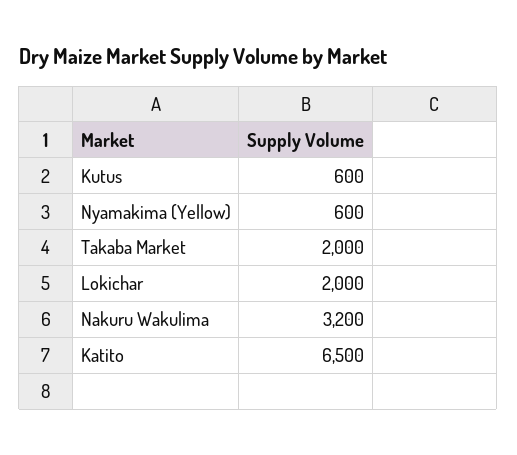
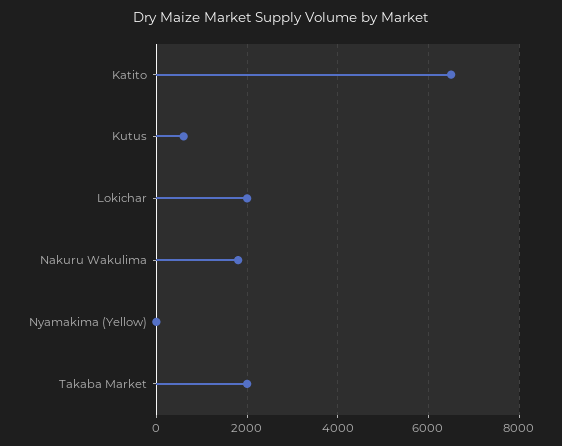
  {
    "Kutus": 600,
-   "Nyamakima (Yellow)": 600,
+   "Nyamakima (Yellow)": 0,
    "Takaba Market": 2000,
    "Lokichar": 2000,
-   "Nakuru Wakulima": 3200,
+   "Nakuru Wakulima": 1800,
    "Katito": 6500
  }

